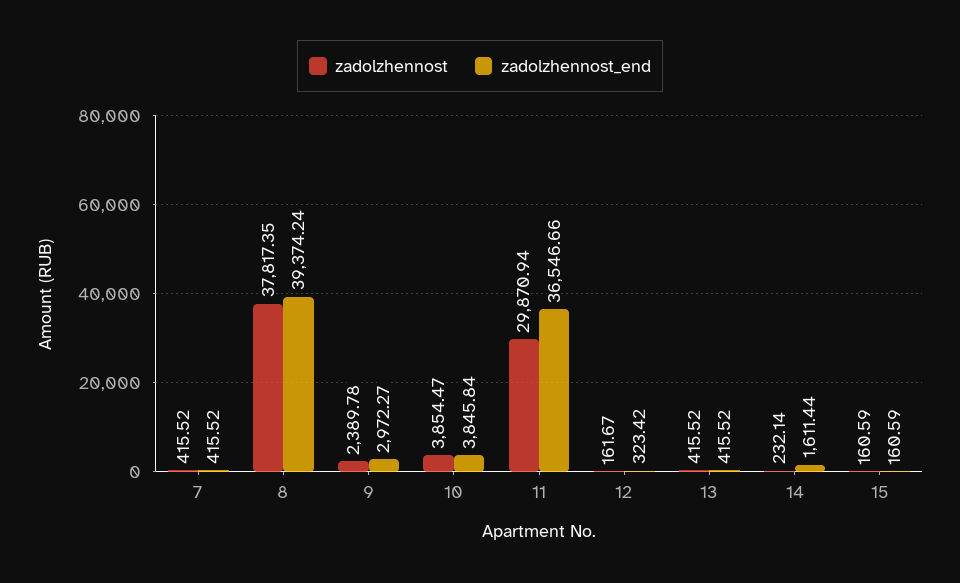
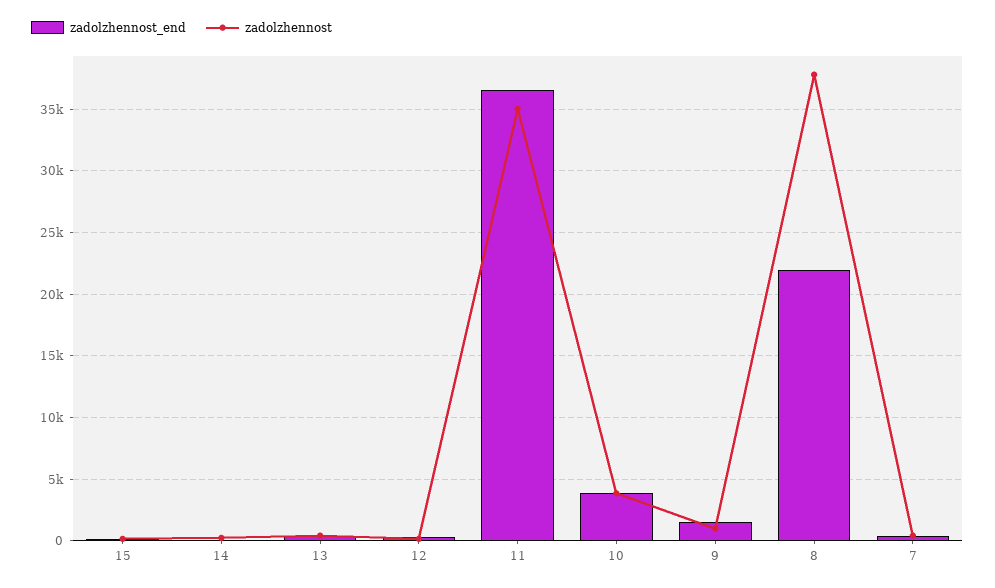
  {
    "zadolzhennost": {
      "7": 415.52,
      "8": 37817.35,
-     "9": 2389.78,
+     "9": 1000,
      "10": 3854.47,
-     "11": 29870.94,
+     "11": 35000,
      "12": 161.67,
      "13": 415.52,
      "14": 232.14,
      "15": 160.59
    },
    "zadolzhennost_end": {
      "7": 415.52,
-     "8": 39374.24,
+     "8": 22000,
-     "9": 2972.27,
+     "9": 1500,
      "10": 3845.84,
      "11": 36546.66,
      "12": 323.42,
      "13": 415.52,
-     "14": 1611.44,
+     "14": 0,
      "15": 160.59
    }
  }

